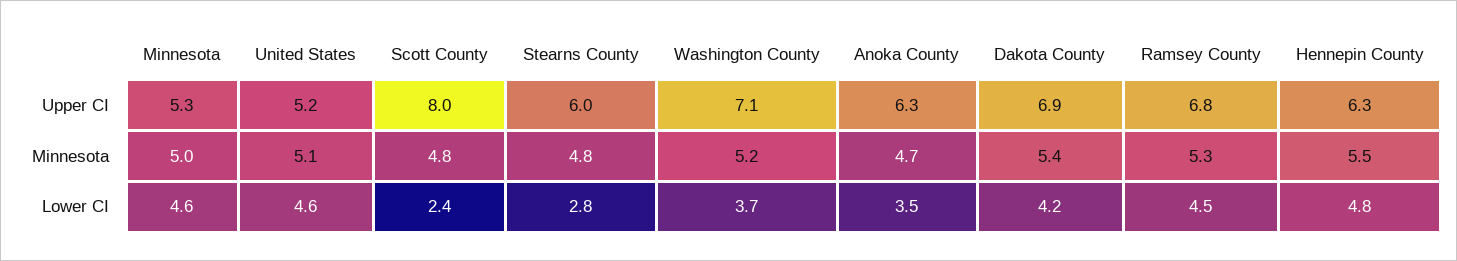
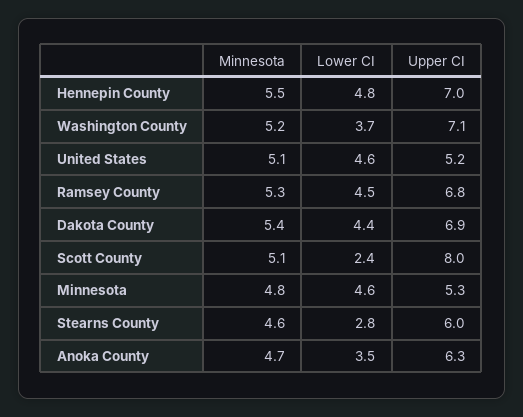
  {
    "Minnesota": {
      "Upper CI": 5.3,
-     "Minnesota": 5,
+     "Minnesota": 4.8,
      "Lower CI": 4.6
    },
    "United States": {
      "Upper CI": 5.2,
      "Minnesota": 5.1,
      "Lower CI": 4.6
    },
    "Scott County": {
      "Upper CI": 8,
-     "Minnesota": 4.8,
+     "Minnesota": 5.1,
      "Lower CI": 2.4
    },
    "Stearns County": {
      "Upper CI": 6,
-     "Minnesota": 4.8,
+     "Minnesota": 4.6,
      "Lower CI": 2.8
    },
    "Washington County": {
      "Upper CI": 7.1,
      "Minnesota": 5.2,
      "Lower CI": 3.7
    },
    "Anoka County": {
      "Upper CI": 6.3,
      "Minnesota": 4.7,
      "Lower CI": 3.5
    },
    "Dakota County": {
      "Upper CI": 6.9,
      "Minnesota": 5.4,
-     "Lower CI": 4.2
+     "Lower CI": 4.4
    },
    "Ramsey County": {
      "Upper CI": 6.8,
      "Minnesota": 5.3,
      "Lower CI": 4.5
    },
    "Hennepin County": {
-     "Upper CI": 6.3,
+     "Upper CI": 7,
      "Minnesota": 5.5,
      "Lower CI": 4.8
    }
  }

